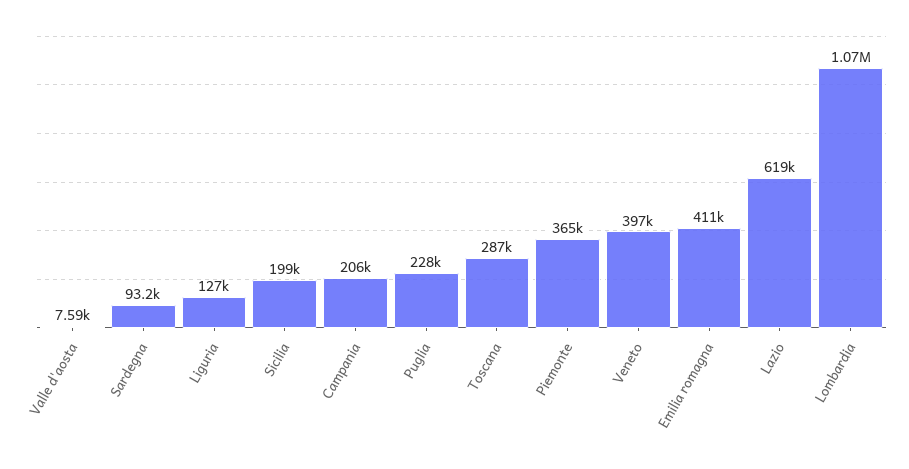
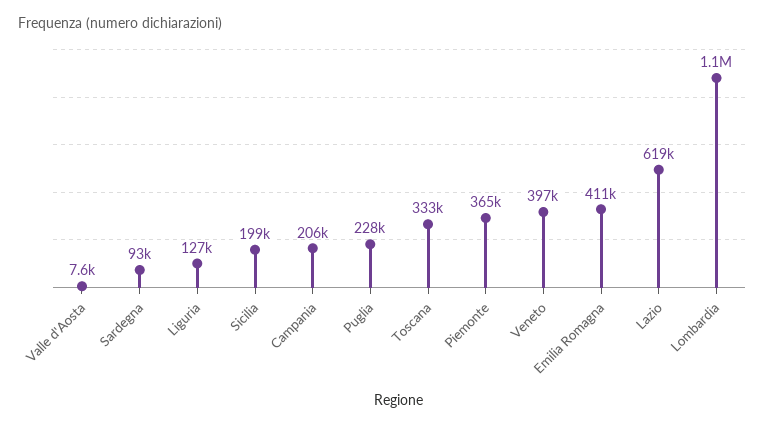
  {
    "Valle d'aosta": 7590,
    "Sardegna": 93200,
    "Liguria": 127000,
    "Sicilia": 199000,
    "Campania": 206000,
    "Puglia": 228000,
-   "Toscana": 287000,
+   "Toscana": 333000,
    "Piemonte": 365000,
    "Veneto": 397000,
    "Emilia romagna": 411000,
    "Lazio": 619000,
    "Lombardia": 1070000
  }

